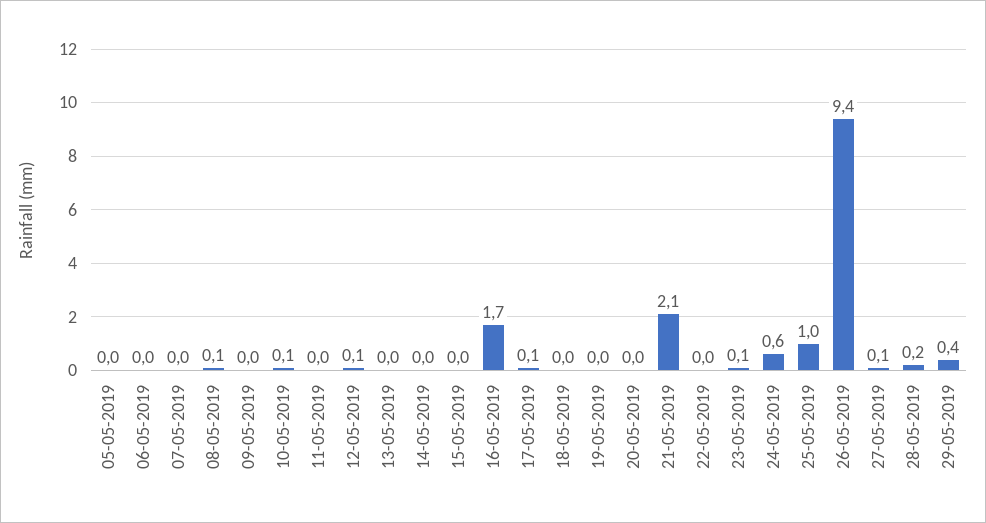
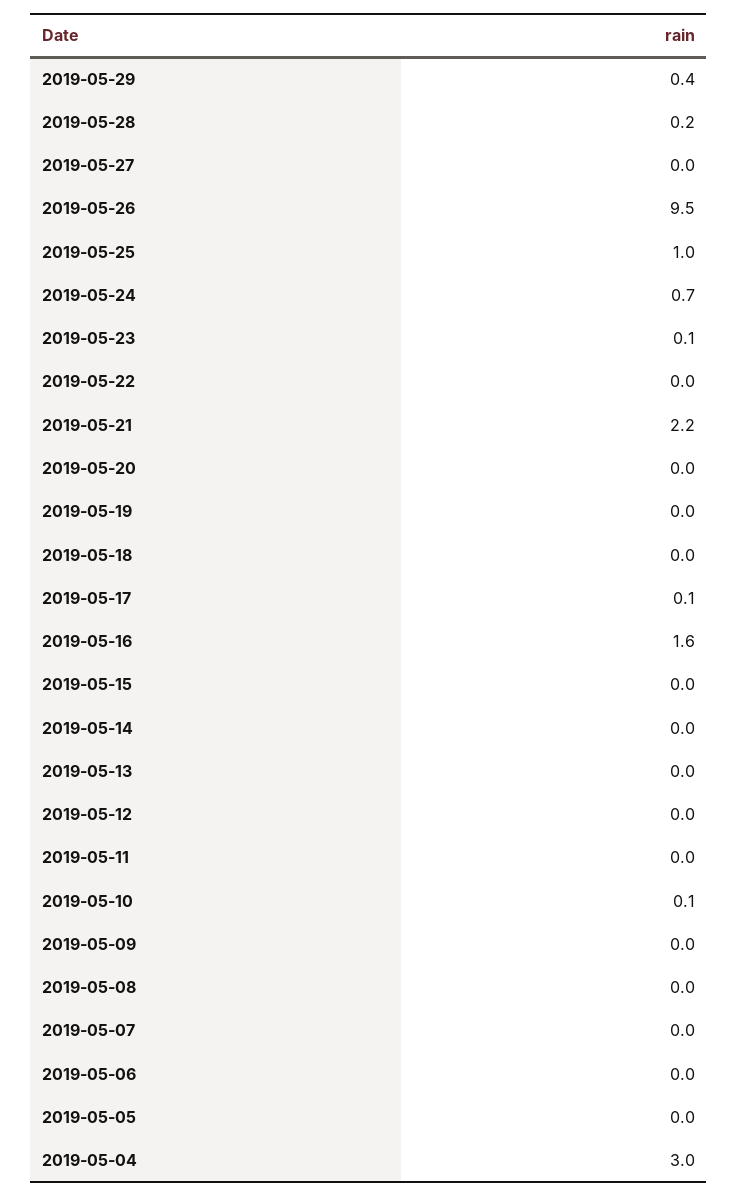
  {
    "05-05-2019": 0,
    "06-05-2019": 0,
    "07-05-2019": 0,
-   "08-05-2019": 0.1,
+   "08-05-2019": 0,
    "09-05-2019": 0,
    "10-05-2019": 0.1,
    "11-05-2019": 0,
-   "12-05-2019": 0.1,
+   "12-05-2019": 0,
    "13-05-2019": 0,
    "14-05-2019": 0,
    "15-05-2019": 0,
-   "16-05-2019": 1.7,
+   "16-05-2019": 1.6,
    "17-05-2019": 0.1,
    "18-05-2019": 0,
    "19-05-2019": 0,
    "20-05-2019": 0,
-   "21-05-2019": 2.1,
+   "21-05-2019": 2.2,
    "22-05-2019": 0,
    "23-05-2019": 0.1,
-   "24-05-2019": 0.6,
+   "24-05-2019": 0.7,
    "25-05-2019": 1,
-   "26-05-2019": 9.4,
+   "26-05-2019": 9.5,
-   "27-05-2019": 0.1,
+   "27-05-2019": 0,
    "28-05-2019": 0.2,
-   "29-05-2019": 0.4
+   "29-05-2019": 0.4,
+   "2019-05-04": 3
  }

